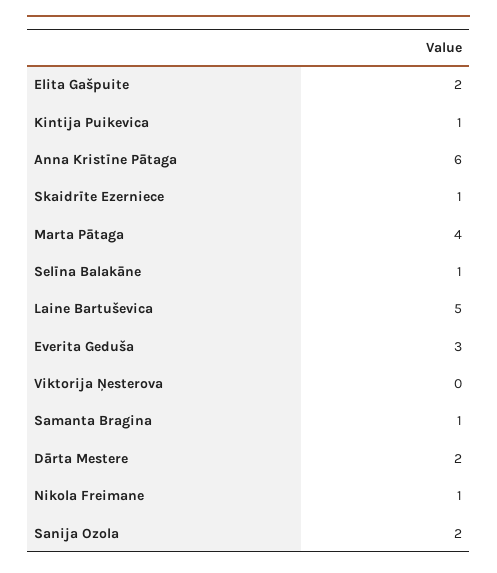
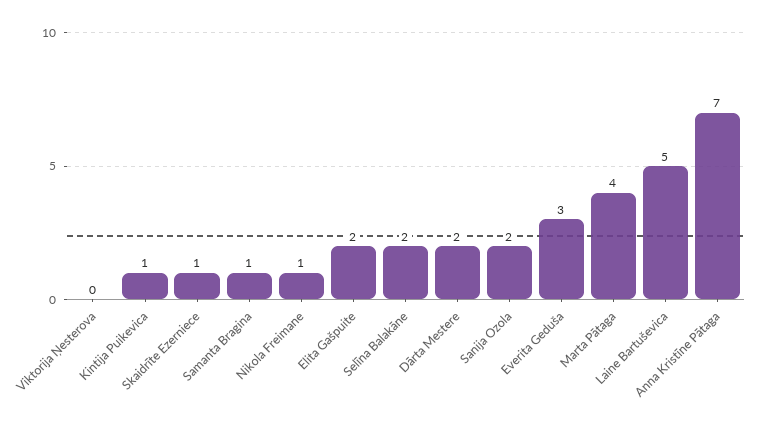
  {
    "Elita Gašpuite": 2,
    "Kintija Puikevica": 1,
-   "Anna Kristīne Pātaga": 6,
+   "Anna Kristīne Pātaga": 7,
    "Skaidrīte Ezerniece": 1,
    "Marta Pātaga": 4,
-   "Selīna Balakāne": 1,
+   "Selīna Balakāne": 2,
    "Laine Bartuševica": 5,
    "Everita Geduša": 3,
    "Viktorija Ņesterova": 0,
    "Samanta Bragina": 1,
    "Dārta Mestere": 2,
    "Nikola Freimane": 1,
    "Sanija Ozola": 2
  }

